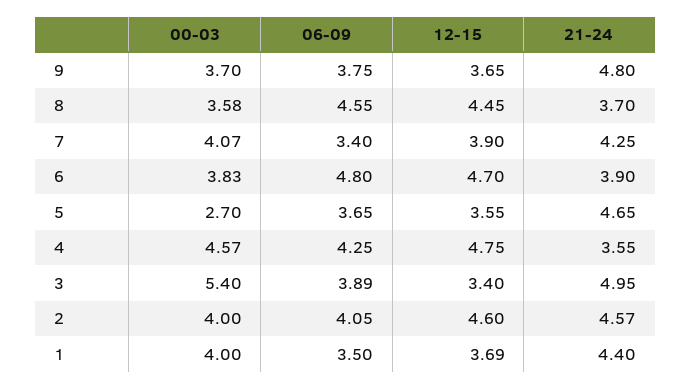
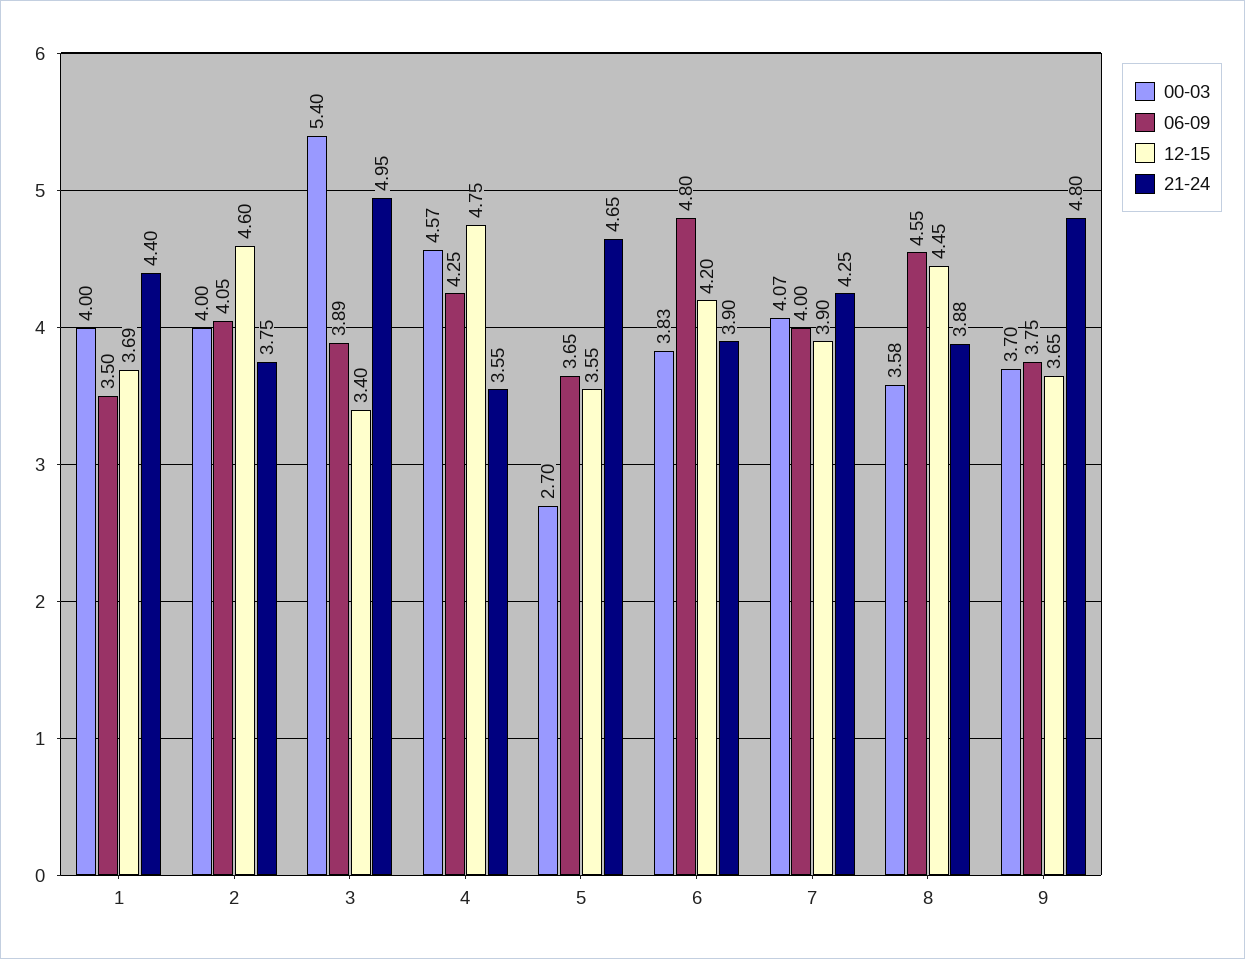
  {
    "00-03": {
      "9": 3.7,
      "8": 3.58,
      "7": 4.07,
      "6": 3.83,
      "5": 2.7,
      "4": 4.57,
      "3": 5.4,
      "2": 4,
      "1": 4
    },
    "06-09": {
      "9": 3.75,
      "8": 4.55,
-     "7": 3.4,
+     "7": 4,
      "6": 4.8,
      "5": 3.65,
      "4": 4.25,
      "3": 3.89,
      "2": 4.05,
      "1": 3.5
    },
    "12-15": {
      "9": 3.65,
      "8": 4.45,
      "7": 3.9,
-     "6": 4.7,
+     "6": 4.2,
      "5": 3.55,
      "4": 4.75,
      "3": 3.4,
      "2": 4.6,
      "1": 3.69
    },
    "21-24": {
      "9": 4.8,
-     "8": 3.7,
+     "8": 3.88,
      "7": 4.25,
      "6": 3.9,
      "5": 4.65,
      "4": 3.55,
      "3": 4.95,
-     "2": 4.57,
+     "2": 3.75,
      "1": 4.4
    }
  }

